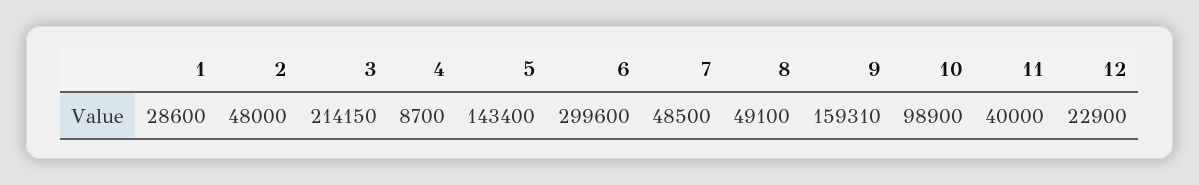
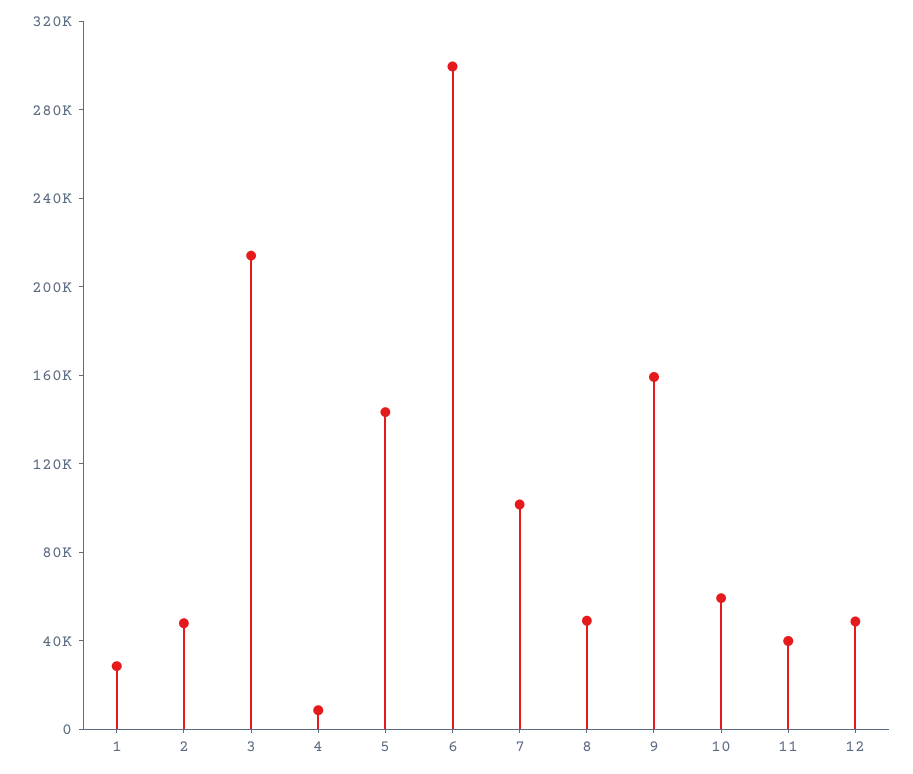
  {
    "1": 28600,
    "2": 48000,
    "3": 214150,
    "4": 8700,
    "5": 143400,
    "6": 299600,
-   "7": 48500,
+   "7": 100000,
    "8": 49100,
    "9": 159310,
-   "10": 98900,
+   "10": 60000,
    "11": 40000,
-   "12": 22900
+   "12": 50000
  }

